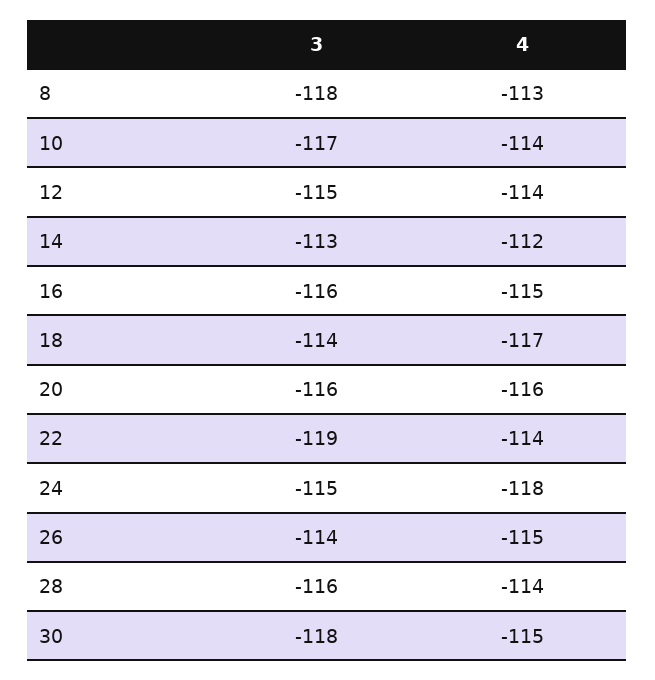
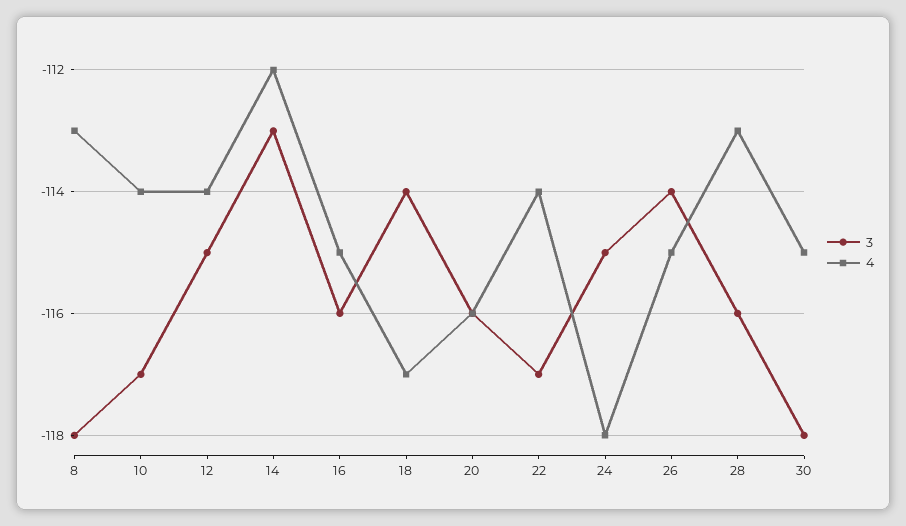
  {
    "3": {
      "8": -118,
      "10": -117,
      "12": -115,
      "14": -113,
      "16": -116,
      "18": -114,
      "20": -116,
-     "22": -119,
+     "22": -117,
      "24": -115,
      "26": -114,
      "28": -116,
      "30": -118
    },
    "4": {
      "8": -113,
      "10": -114,
      "12": -114,
      "14": -112,
      "16": -115,
      "18": -117,
      "20": -116,
      "22": -114,
      "24": -118,
      "26": -115,
-     "28": -114,
+     "28": -113,
      "30": -115
    }
  }

